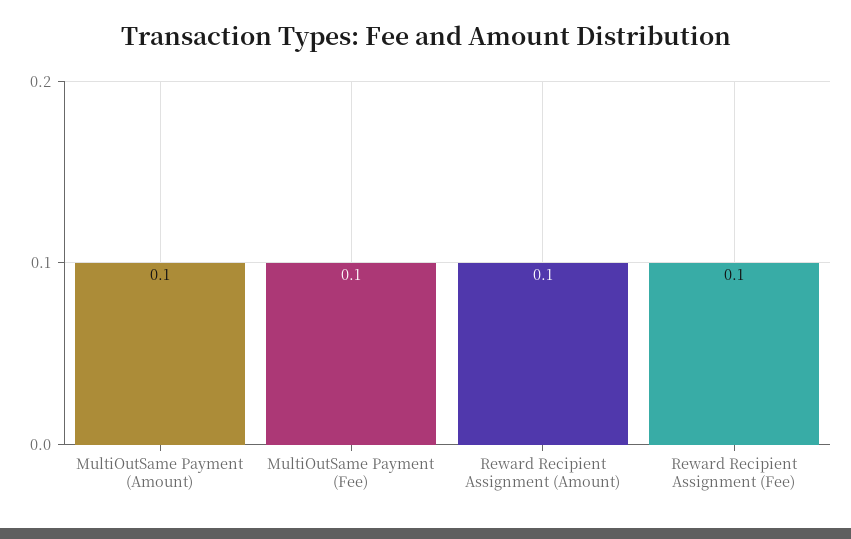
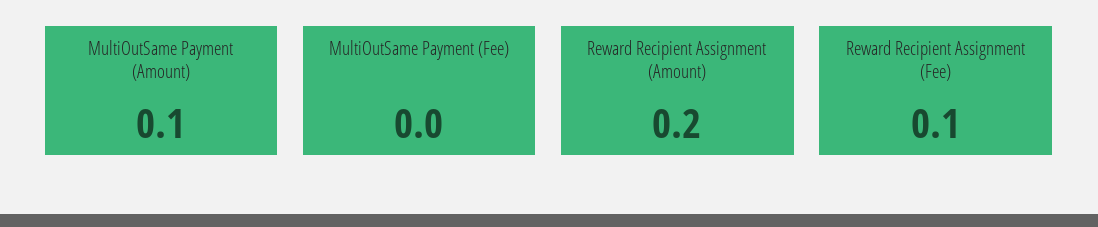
  {
    "MultiOutSame Payment (Amount)": 0.1,
-   "MultiOutSame Payment (Fee)": 0.1,
+   "MultiOutSame Payment (Fee)": 0,
-   "Reward Recipient Assignment (Amount)": 0.1,
+   "Reward Recipient Assignment (Amount)": 0.2,
    "Reward Recipient Assignment (Fee)": 0.1
  }

